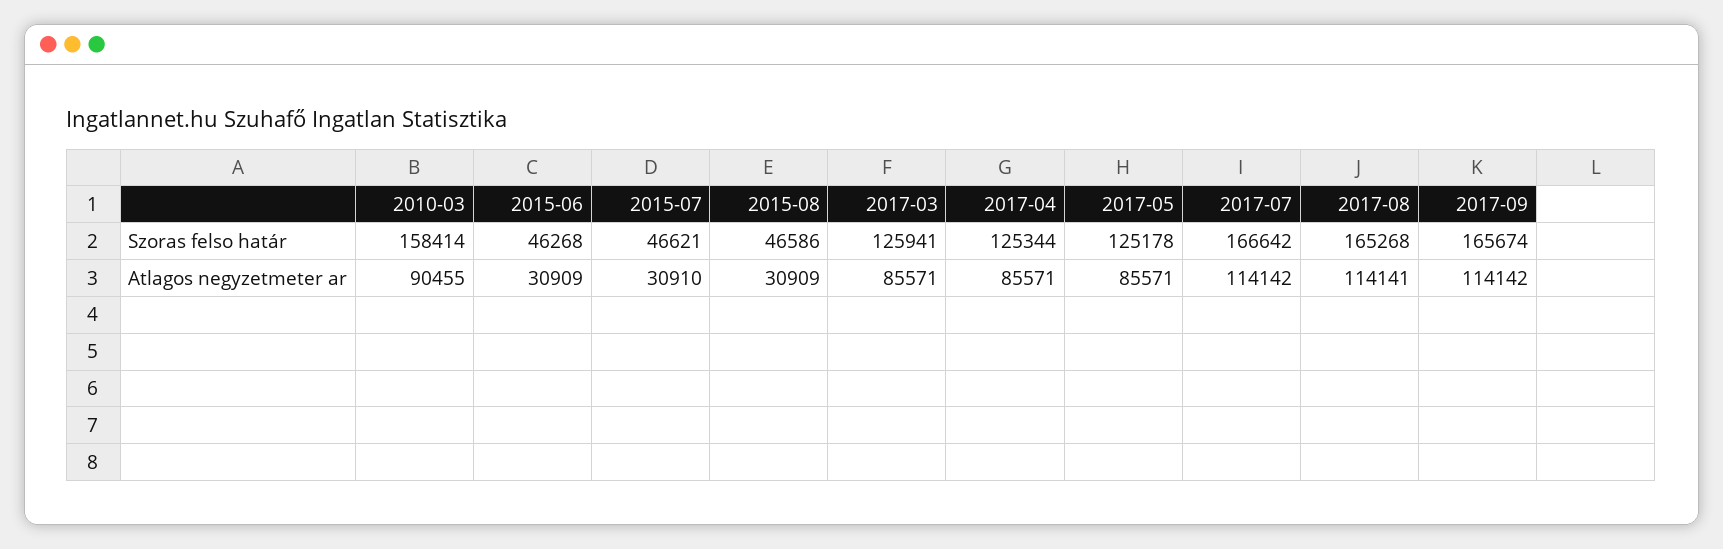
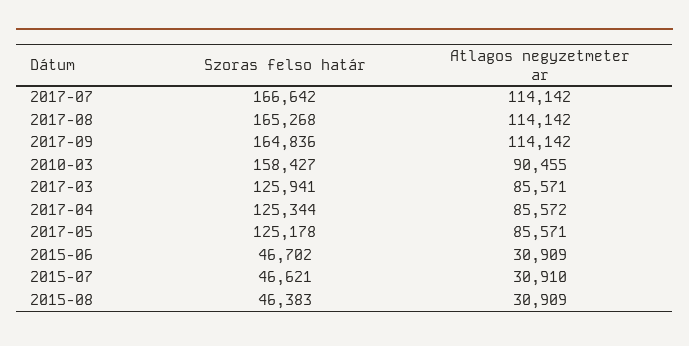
  {
    "2010-03": {
-     "Szoras felso határ": 158414,
+     "Szoras felso határ": 158427,
      "Atlagos negyzetmeter ar": 90455
    },
    "2015-06": {
-     "Szoras felso határ": 46268,
+     "Szoras felso határ": 46702,
      "Atlagos negyzetmeter ar": 30909
    },
    "2015-07": {
      "Szoras felso határ": 46621,
      "Atlagos negyzetmeter ar": 30910
    },
    "2015-08": {
-     "Szoras felso határ": 46586,
+     "Szoras felso határ": 46383,
      "Atlagos negyzetmeter ar": 30909
    },
    "2017-03": {
      "Szoras felso határ": 125941,
      "Atlagos negyzetmeter ar": 85571
    },
    "2017-04": {
      "Szoras felso határ": 125344,
-     "Atlagos negyzetmeter ar": 85571
+     "Atlagos negyzetmeter ar": 85572
    },
    "2017-05": {
      "Szoras felso határ": 125178,
      "Atlagos negyzetmeter ar": 85571
    },
    "2017-07": {
      "Szoras felso határ": 166642,
      "Atlagos negyzetmeter ar": 114142
    },
    "2017-08": {
      "Szoras felso határ": 165268,
-     "Atlagos negyzetmeter ar": 114141
+     "Atlagos negyzetmeter ar": 114142
    },
    "2017-09": {
-     "Szoras felso határ": 165674,
+     "Szoras felso határ": 164836,
      "Atlagos negyzetmeter ar": 114142
    }
  }

